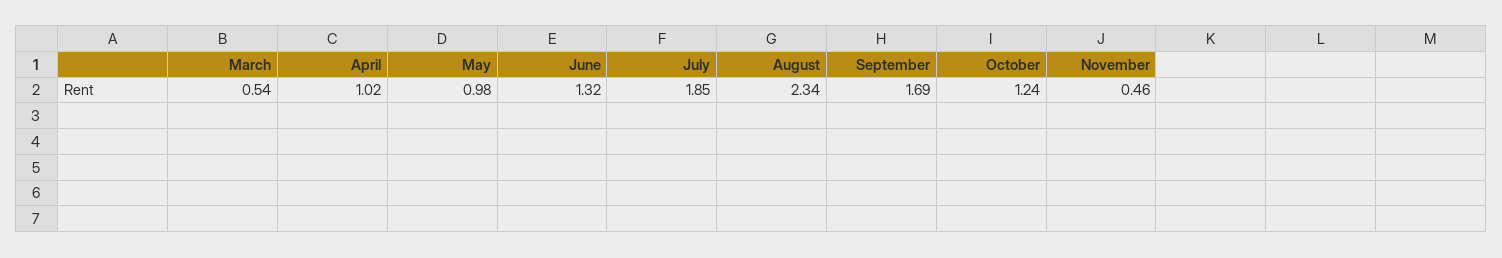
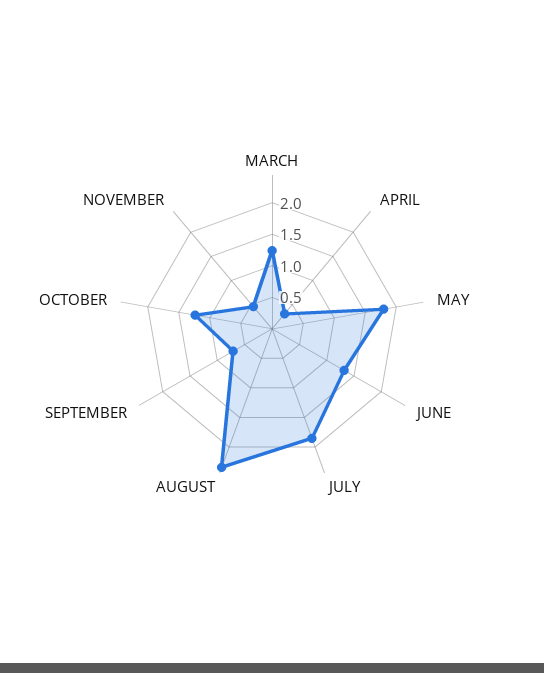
  {
-   "March": 0.54,
+   "March": 1.25,
-   "April": 1.02,
+   "April": 0.25,
-   "May": 0.98,
+   "May": 1.75,
    "June": 1.32,
    "July": 1.85,
    "August": 2.34,
-   "September": 1.69,
+   "September": 0.75,
    "October": 1.24,
    "November": 0.46
  }

